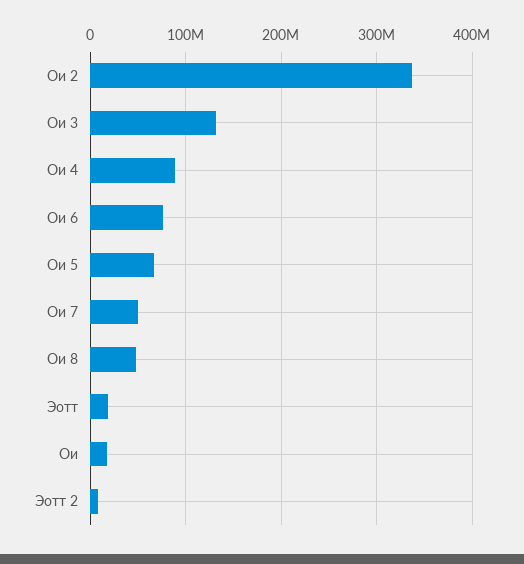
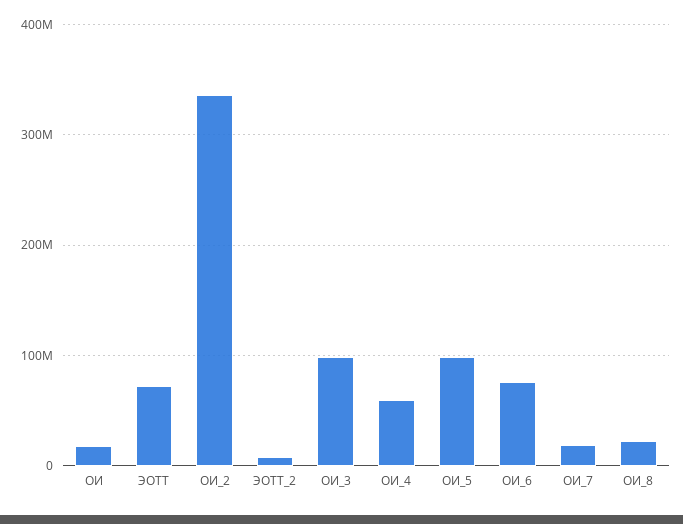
  {
    "Ои 2": 340000000,
-   "Ои 3": 130000000,
+   "Ои 3": 100000000,
-   "Ои 4": 90000000,
+   "Ои 4": 60000000,
    "Ои 6": 80000000,
-   "Ои 5": 70000000,
+   "Ои 5": 100000000,
-   "Ои 7": 50000000,
+   "Ои 7": 20000000,
-   "Ои 8": 50000000,
+   "Ои 8": 20000000,
-   "Эотт": 20000000,
+   "Эотт": 70000000,
    "Ои": 20000000,
    "Эотт 2": 10000000
  }

